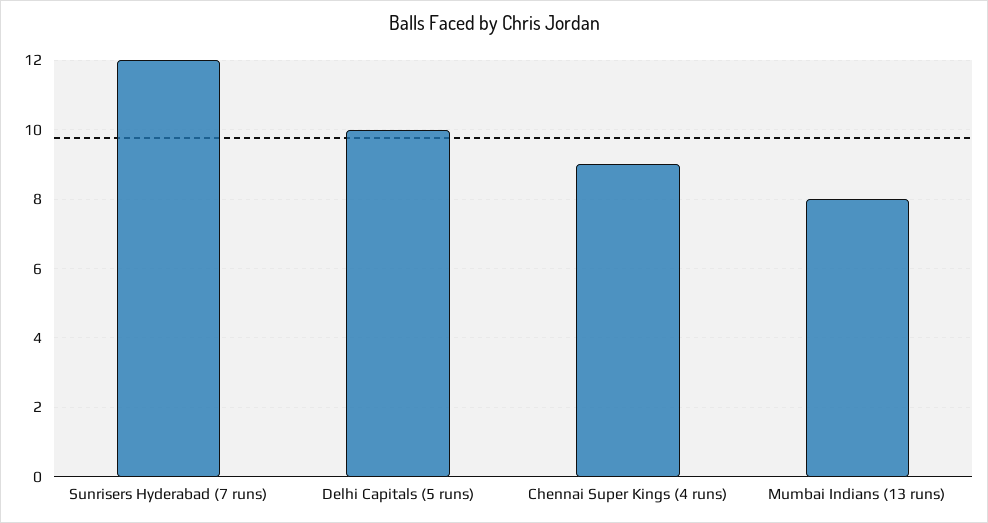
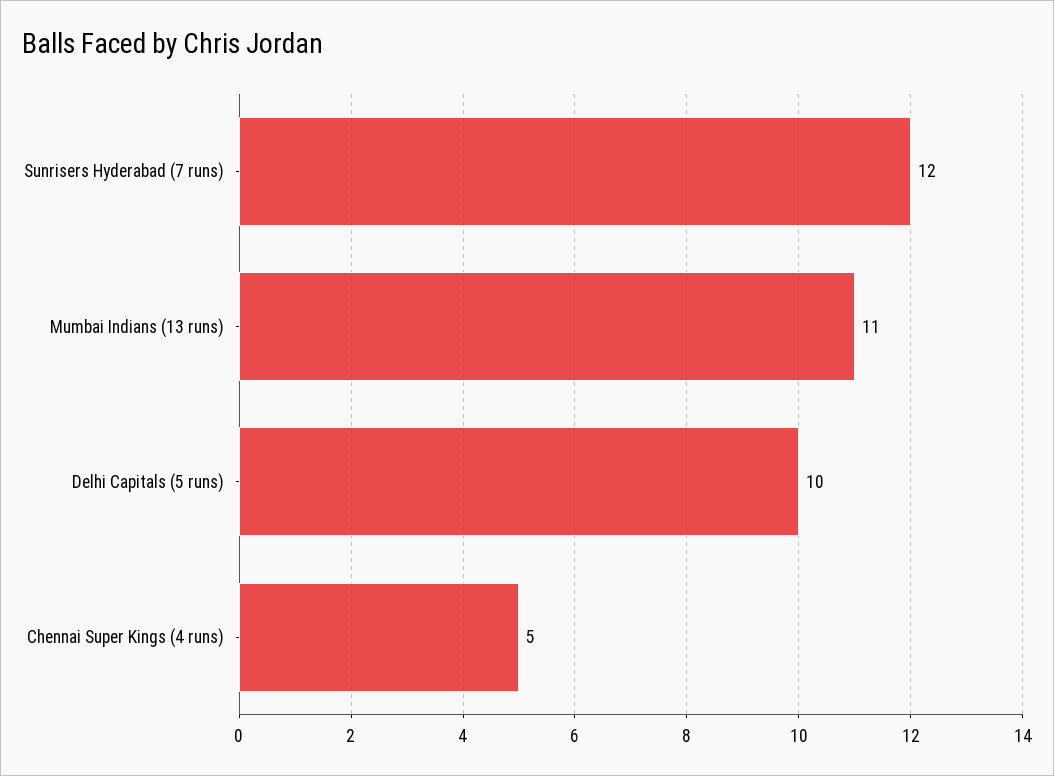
  {
    "Sunrisers Hyderabad (7 runs)": 12,
    "Delhi Capitals (5 runs)": 10,
-   "Chennai Super Kings (4 runs)": 9,
+   "Chennai Super Kings (4 runs)": 5,
-   "Mumbai Indians (13 runs)": 8
+   "Mumbai Indians (13 runs)": 11
  }

